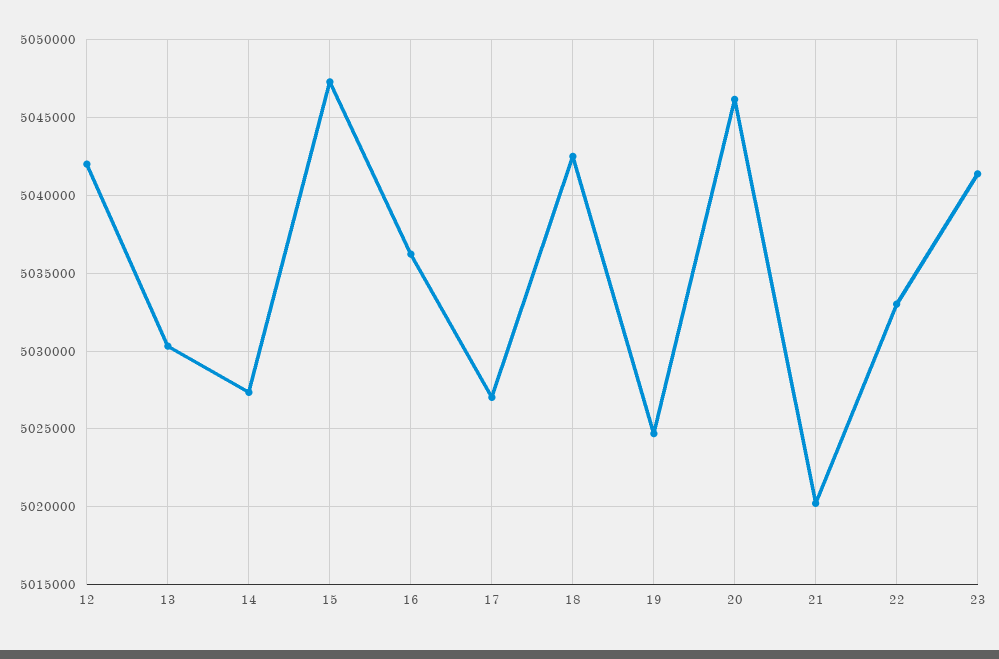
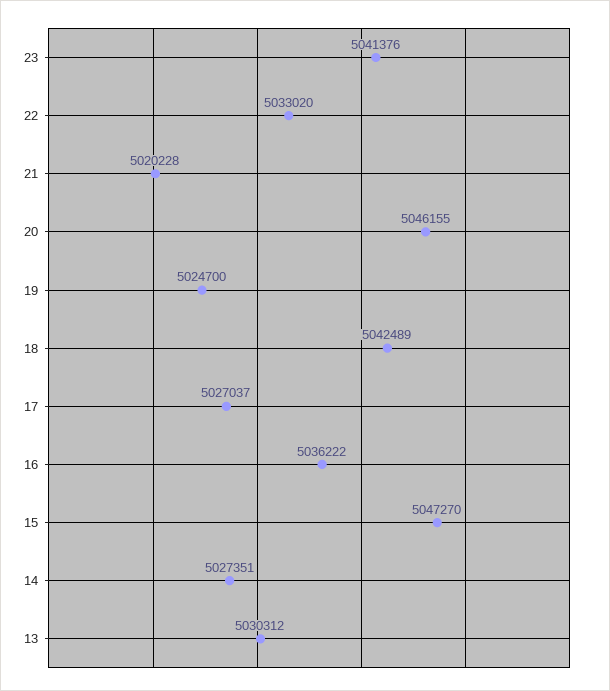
  {
-   "12": 5042000,
    "13": 5030312,
    "14": 5027351,
    "15": 5047270,
    "16": 5036222,
    "17": 5027037,
    "18": 5042489,
    "19": 5024700,
    "20": 5046155,
    "21": 5020228,
    "22": 5033020,
    "23": 5041376
  }

